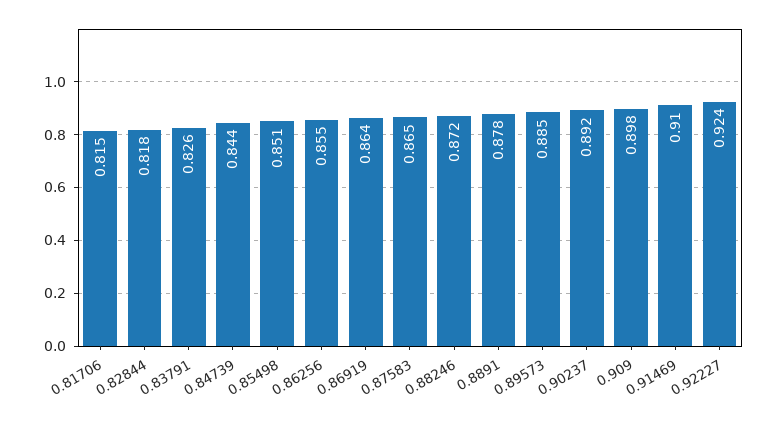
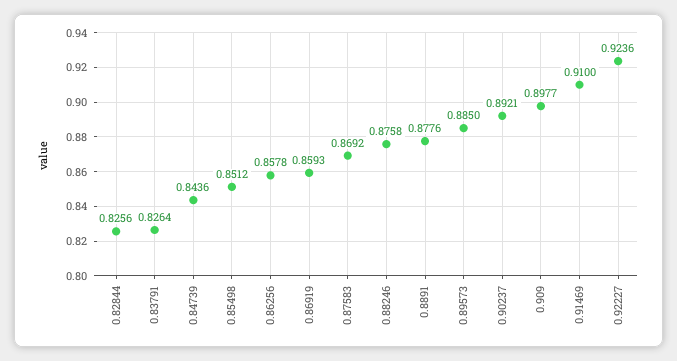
  {
-   "0.81706": 0.815,
-   "0.82844": 0.818,
+   "0.82844": 0.8256,
    "0.83791": 0.8264,
    "0.84739": 0.8436,
    "0.85498": 0.8512,
-   "0.86256": 0.855,
+   "0.86256": 0.8578,
-   "0.86919": 0.864,
+   "0.86919": 0.8593,
-   "0.87583": 0.865,
+   "0.87583": 0.8692,
-   "0.88246": 0.872,
+   "0.88246": 0.8758,
    "0.8891": 0.8776,
    "0.89573": 0.885,
    "0.90237": 0.8921,
    "0.909": 0.8977,
    "0.91469": 0.91,
    "0.92227": 0.9236
  }

